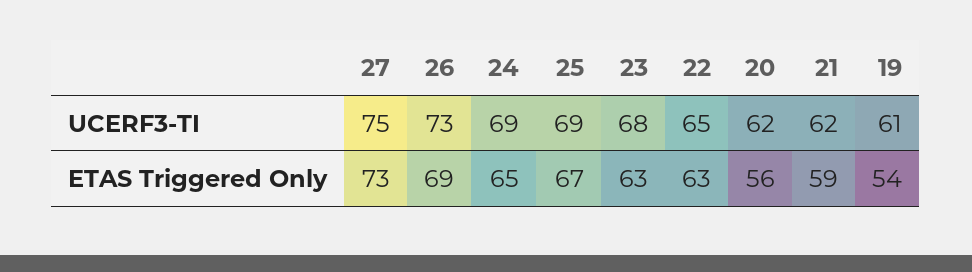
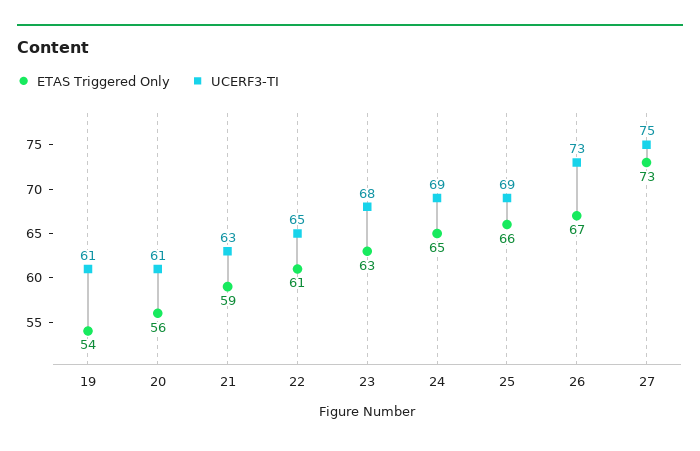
  {
    "UCERF3-TI": {
      "27": 75,
      "26": 73,
      "24": 69,
      "25": 69,
      "23": 68,
      "22": 65,
-     "20": 62,
+     "20": 61,
-     "21": 62,
+     "21": 63,
      "19": 61
    },
    "ETAS Triggered Only": {
      "27": 73,
-     "26": 69,
+     "26": 67,
      "24": 65,
-     "25": 67,
+     "25": 66,
      "23": 63,
-     "22": 63,
+     "22": 61,
      "20": 56,
      "21": 59,
      "19": 54
    }
  }

